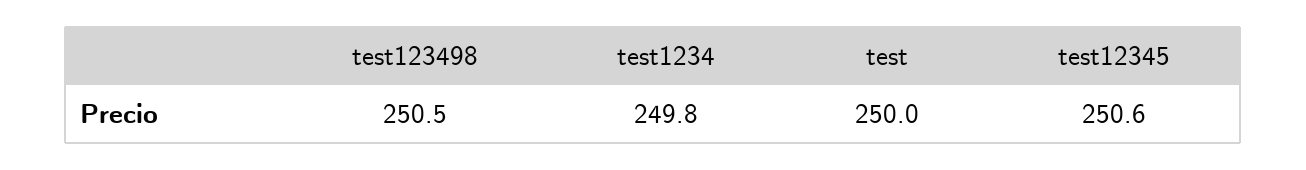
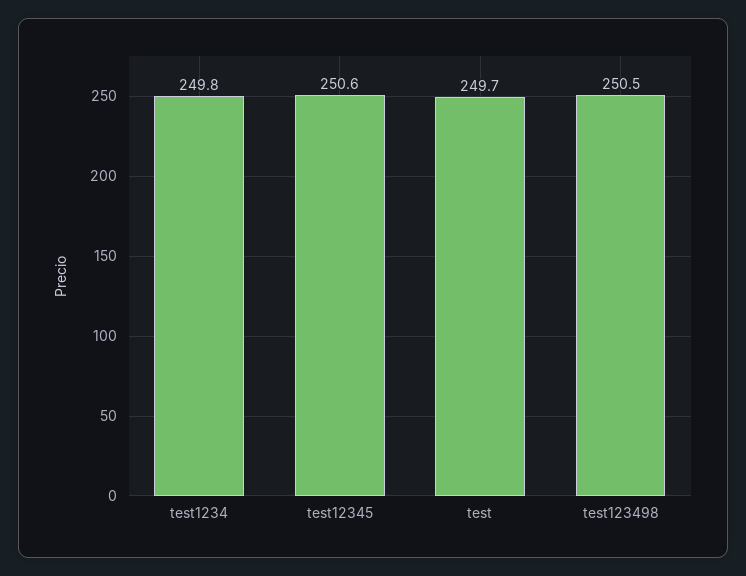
  {
    "test123498": 250.5,
    "test1234": 249.8,
-   "test": 250,
+   "test": 249.7,
    "test12345": 250.6
  }

